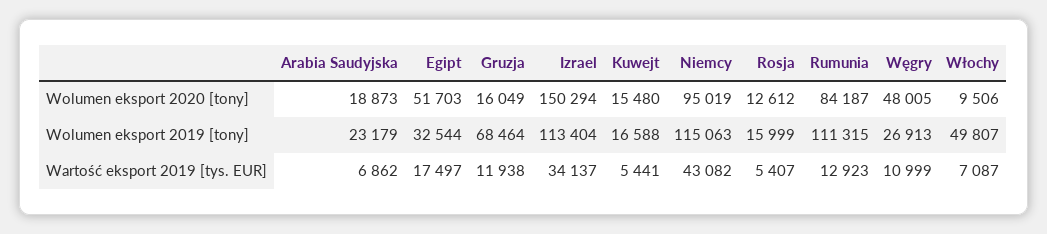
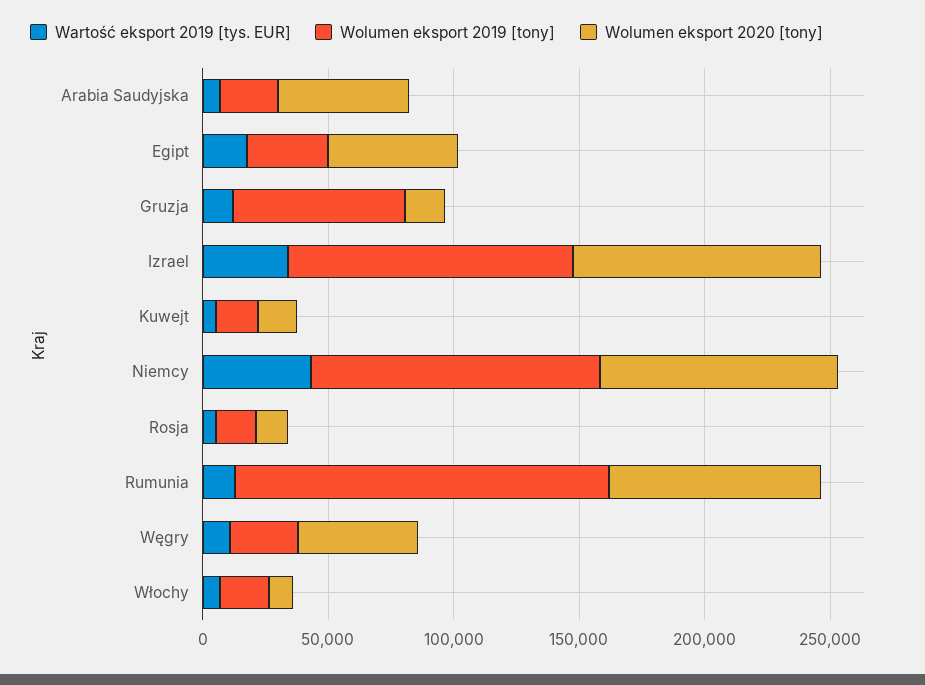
  {
    "Wolumen eksport 2020 [tony]": {
-     "Arabia Saudyjska": 18873,
+     "Arabia Saudyjska": 50000,
      "Egipt": 51703,
      "Gruzja": 16049,
-     "Izrael": 150294,
+     "Izrael": 100000,
      "Kuwejt": 15480,
      "Niemcy": 95019,
      "Rosja": 12612,
      "Rumunia": 84187,
      "Węgry": 48005,
      "Włochy": 9506
    },
    "Wolumen eksport 2019 [tony]": {
      "Arabia Saudyjska": 23179,
      "Egipt": 32544,
      "Gruzja": 68464,
      "Izrael": 113404,
      "Kuwejt": 16588,
      "Niemcy": 115063,
      "Rosja": 15999,
-     "Rumunia": 111315,
+     "Rumunia": 150000,
      "Węgry": 26913,
-     "Włochy": 49807
+     "Włochy": 20000
    },
    "Wartość eksport 2019 [tys. EUR]": {
      "Arabia Saudyjska": 6862,
      "Egipt": 17497,
      "Gruzja": 11938,
      "Izrael": 34137,
      "Kuwejt": 5441,
      "Niemcy": 43082,
      "Rosja": 5407,
      "Rumunia": 12923,
      "Węgry": 10999,
      "Włochy": 7087
    }
  }

